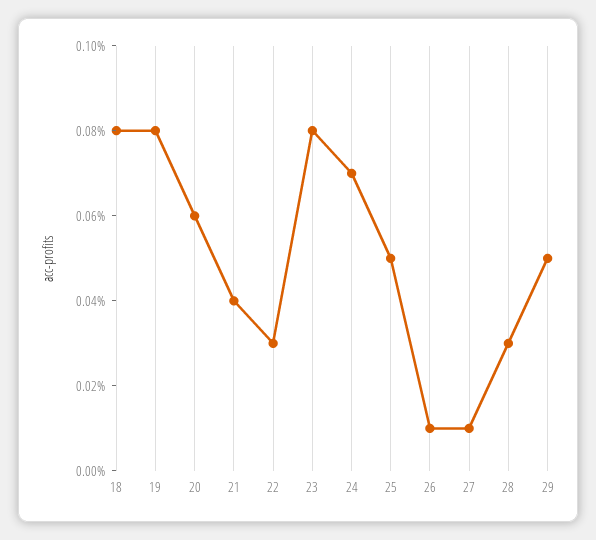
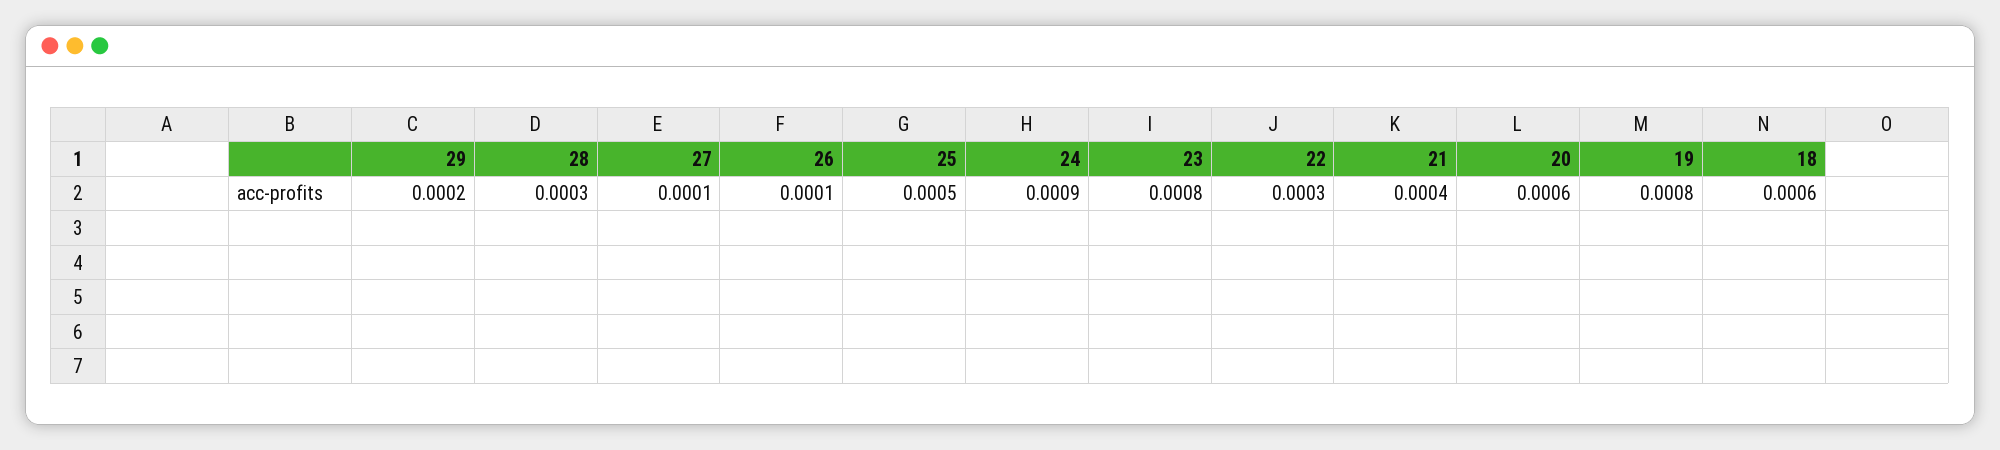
  {
-   "18": 0.0008,
+   "18": 0.0006,
    "19": 0.0008,
    "20": 0.0006,
    "21": 0.0004,
    "22": 0.0003,
    "23": 0.0008,
-   "24": 0.0007,
+   "24": 0.0009,
    "25": 0.0005,
    "26": 0.0001,
    "27": 0.0001,
    "28": 0.0003,
-   "29": 0.0005
+   "29": 0.0002
  }

